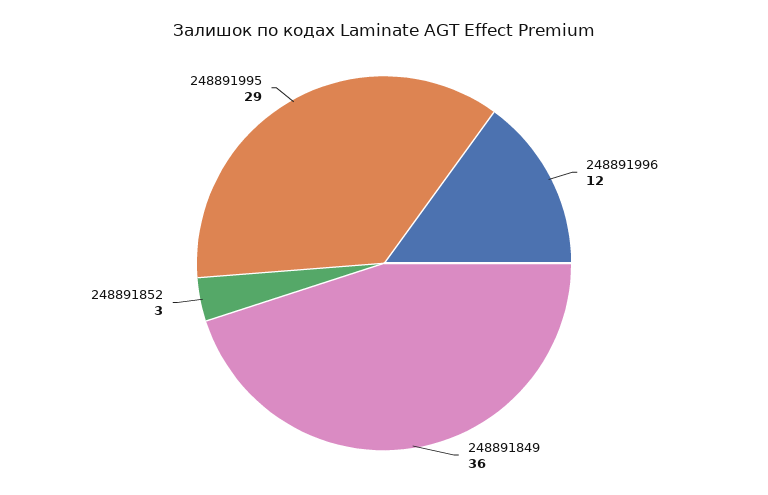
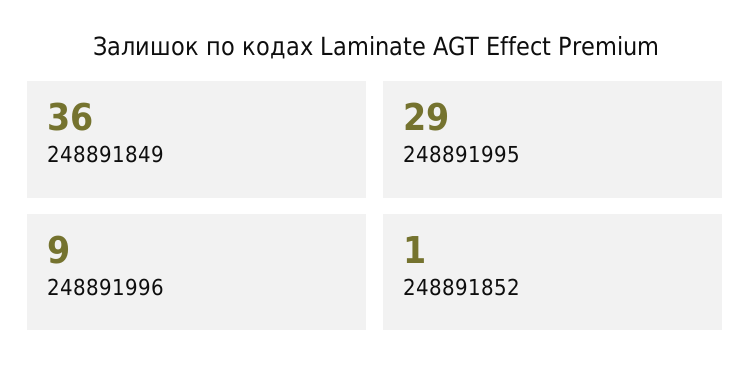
  {
-   "248891996": 12,
+   "248891996": 9,
    "248891849": 36,
-   "248891852": 3,
+   "248891852": 1,
    "248891995": 29
  }

